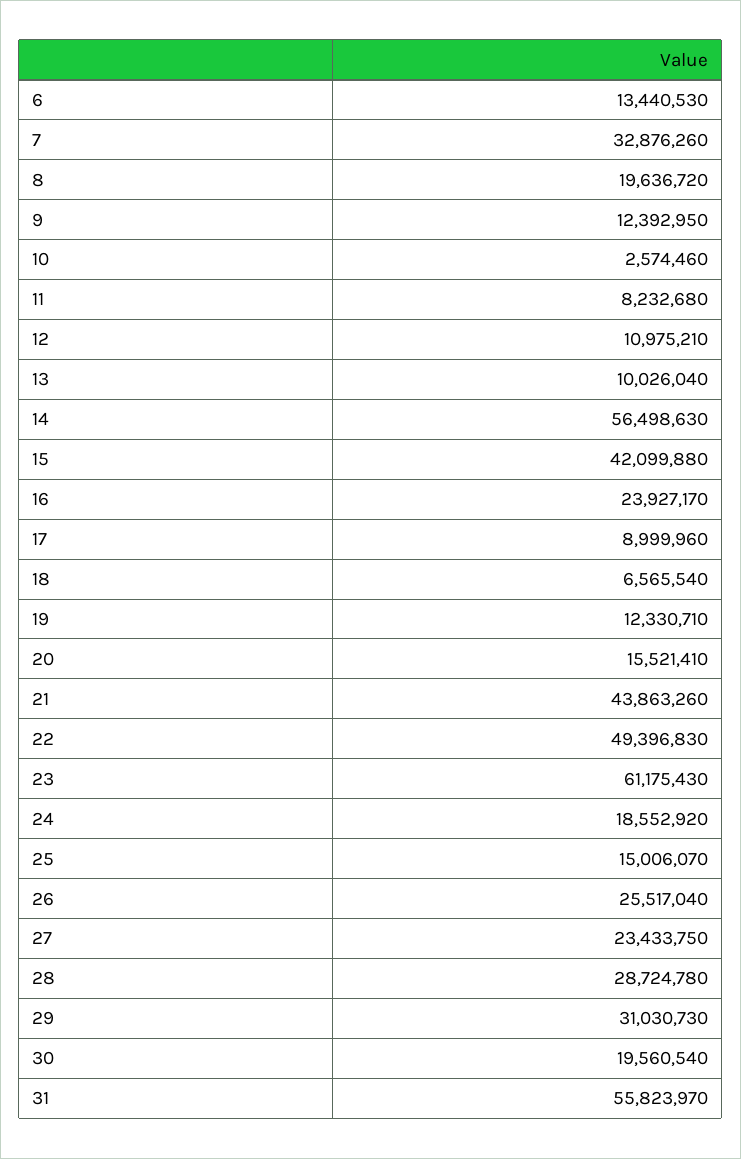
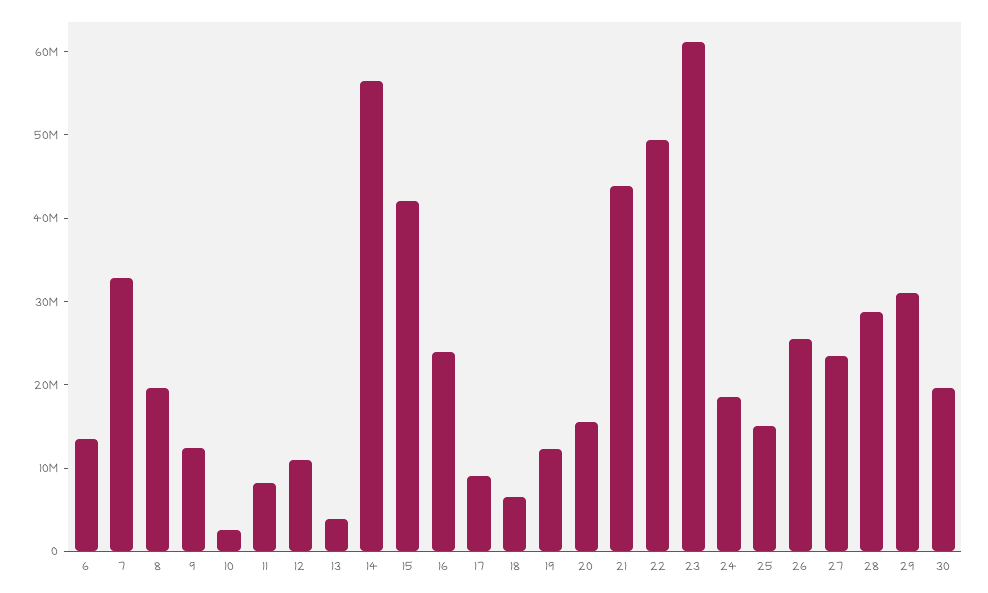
  {
    "6": 13440530,
    "7": 32876260,
    "8": 19636720,
    "9": 12392950,
    "10": 2574460,
    "11": 8232680,
    "12": 10975210,
-   "13": 10026040,
+   "13": 4000000,
    "14": 56498630,
    "15": 42099880,
    "16": 23927170,
    "17": 8999960,
    "18": 6565540,
    "19": 12330710,
    "20": 15521410,
    "21": 43863260,
    "22": 49396830,
    "23": 61175430,
    "24": 18552920,
    "25": 15006070,
    "26": 25517040,
    "27": 23433750,
    "28": 28724780,
    "29": 31030730,
-   "30": 19560540,
+   "30": 19560540
-   "31": 55823970
  }

